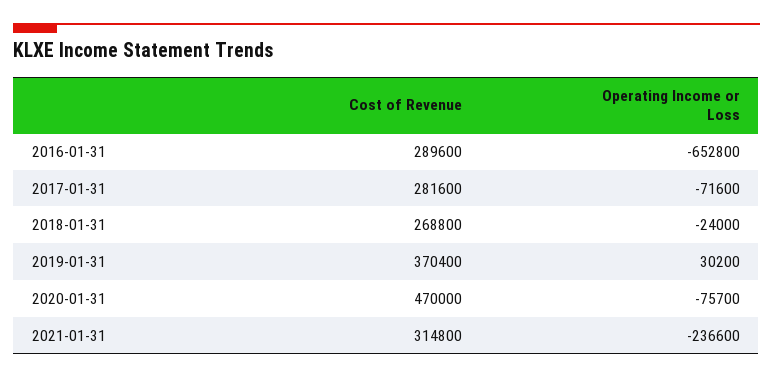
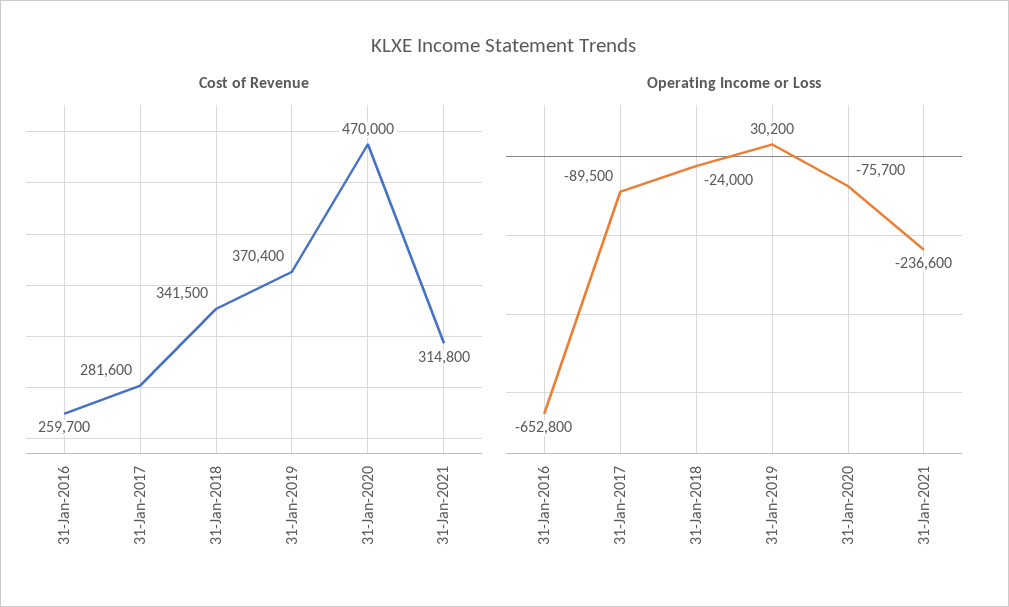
  {
    "Cost of Revenue": {
-     "2016-01-31": 289600,
+     "2016-01-31": 259700,
      "2017-01-31": 281600,
-     "2018-01-31": 268800,
+     "2018-01-31": 341500,
      "2019-01-31": 370400,
      "2020-01-31": 470000,
      "2021-01-31": 314800
    },
    "Operating Income or Loss": {
      "2016-01-31": -652800,
-     "2017-01-31": -71600,
+     "2017-01-31": -89500,
      "2018-01-31": -24000,
      "2019-01-31": 30200,
      "2020-01-31": -75700,
      "2021-01-31": -236600
    }
  }

